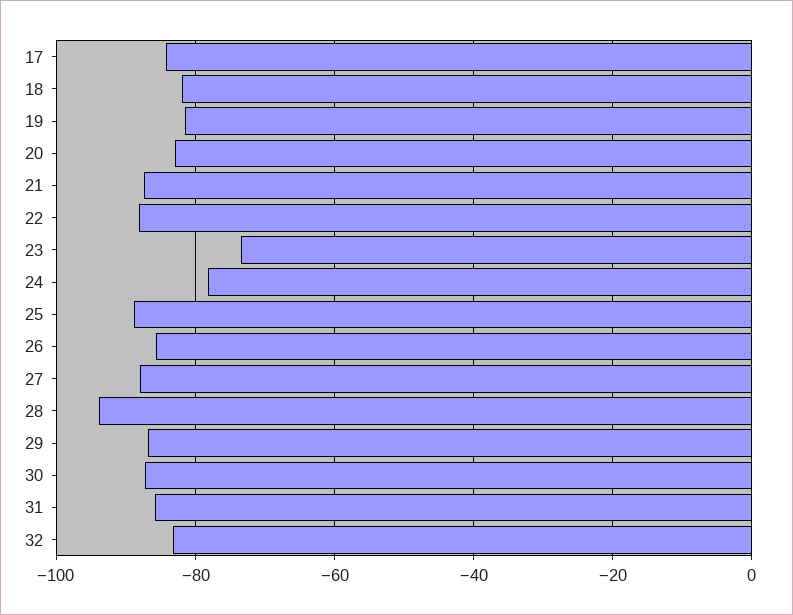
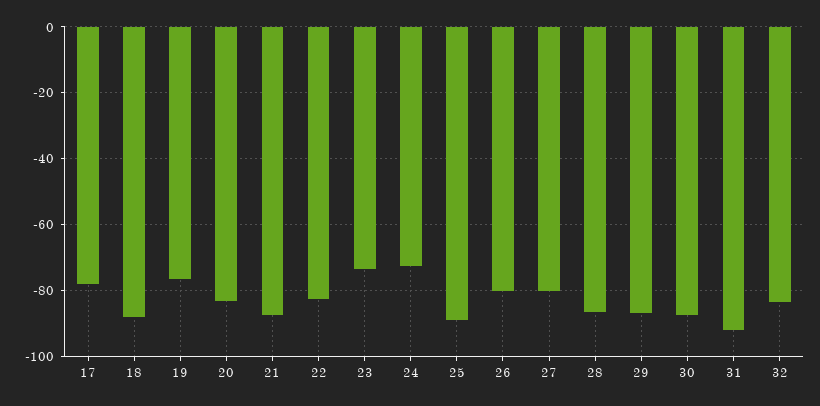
  {
-   "17": -84,
+   "17": -78,
-   "18": -82,
+   "18": -88,
-   "19": -82,
+   "19": -76,
    "20": -84,
    "21": -88,
-   "22": -88,
+   "22": -82,
    "23": -74,
-   "24": -78,
+   "24": -72,
    "25": -88,
-   "26": -86,
+   "26": -80,
-   "27": -88,
+   "27": -80,
-   "28": -94,
+   "28": -86,
    "29": -86,
    "30": -88,
-   "31": -86,
+   "31": -92,
    "32": -84
  }

